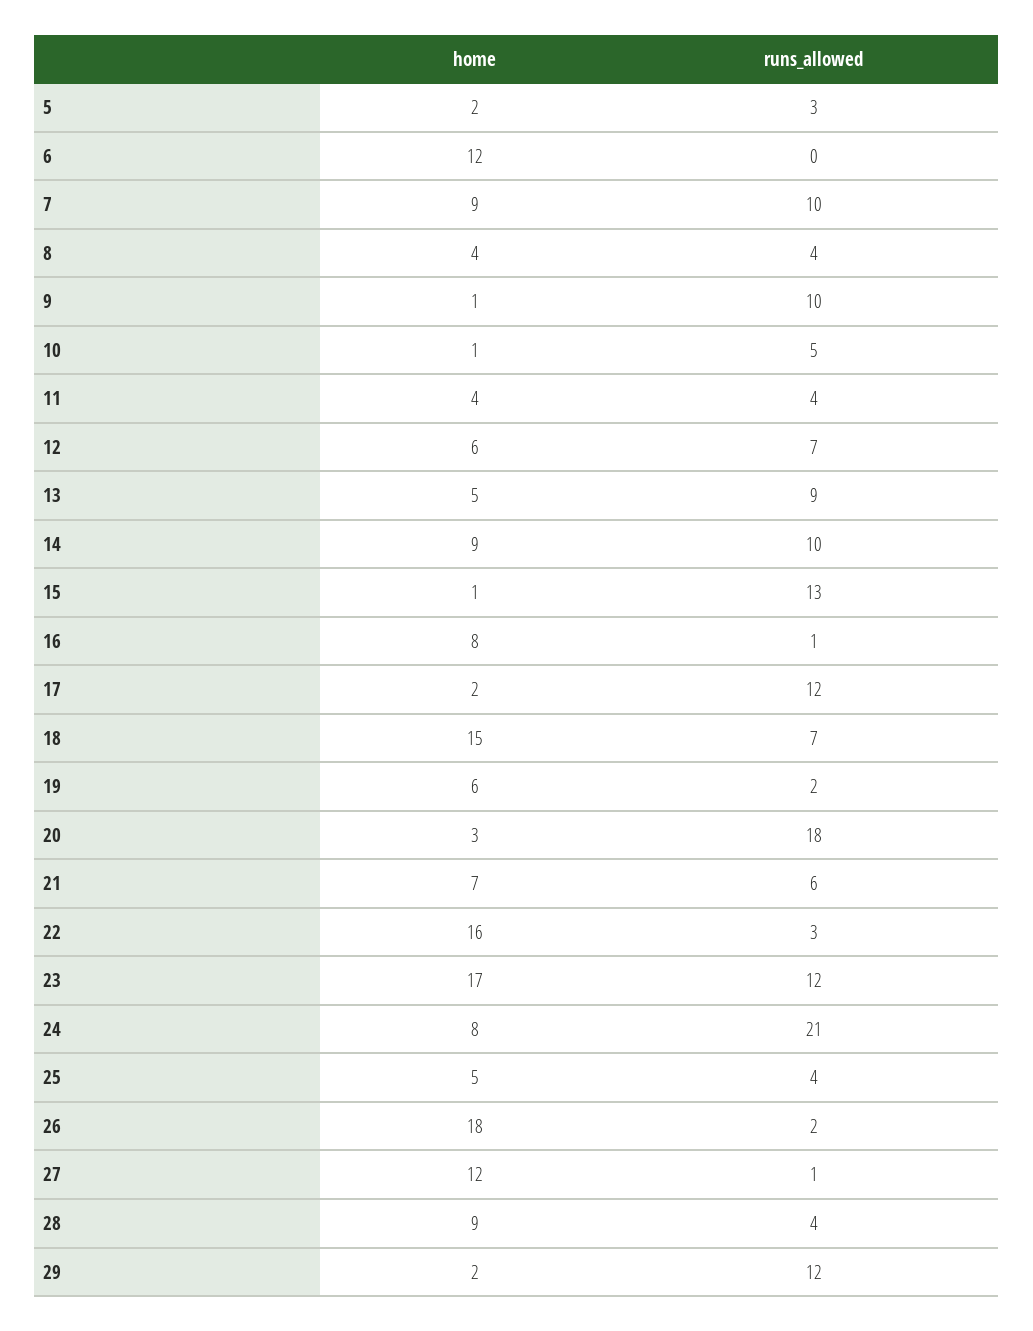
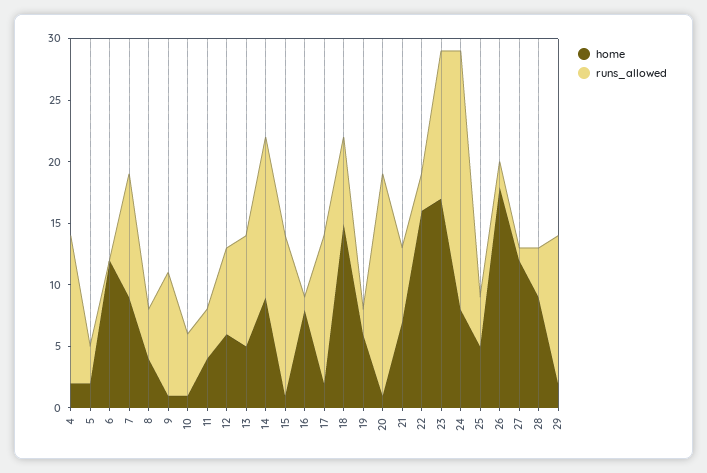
  {
    "home": {
      "5": 2,
      "6": 12,
      "7": 9,
      "8": 4,
      "9": 1,
      "10": 1,
      "11": 4,
      "12": 6,
      "13": 5,
      "14": 9,
      "15": 1,
      "16": 8,
      "17": 2,
      "18": 15,
      "19": 6,
-     "20": 3,
+     "20": 1,
      "21": 7,
      "22": 16,
      "23": 17,
      "24": 8,
      "25": 5,
      "26": 18,
      "27": 12,
      "28": 9,
-     "29": 2
+     "29": 2,
+     "4": 2
    },
    "runs_allowed": {
      "5": 3,
      "6": 0,
      "7": 10,
      "8": 4,
      "9": 10,
      "10": 5,
      "11": 4,
      "12": 7,
      "13": 9,
-     "14": 10,
+     "14": 13,
      "15": 13,
      "16": 1,
      "17": 12,
      "18": 7,
      "19": 2,
      "20": 18,
      "21": 6,
      "22": 3,
      "23": 12,
      "24": 21,
      "25": 4,
      "26": 2,
      "27": 1,
      "28": 4,
-     "29": 12
+     "29": 12,
+     "4": 12
    }
  }

